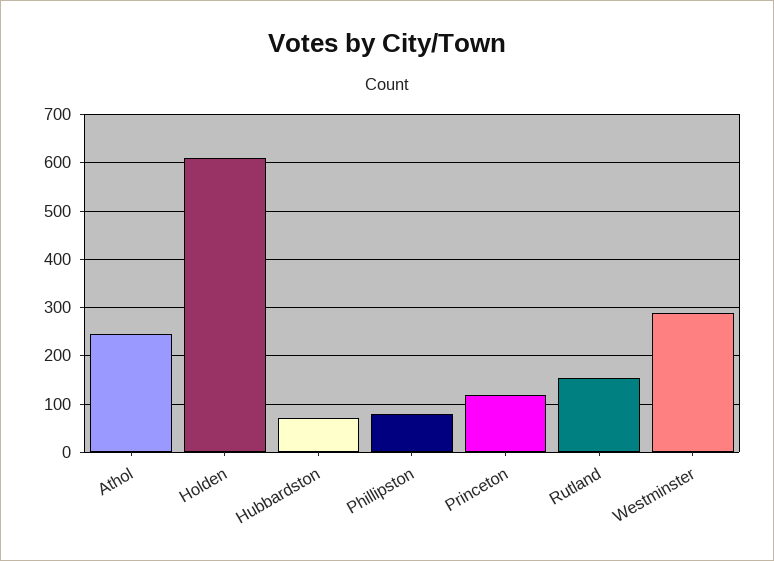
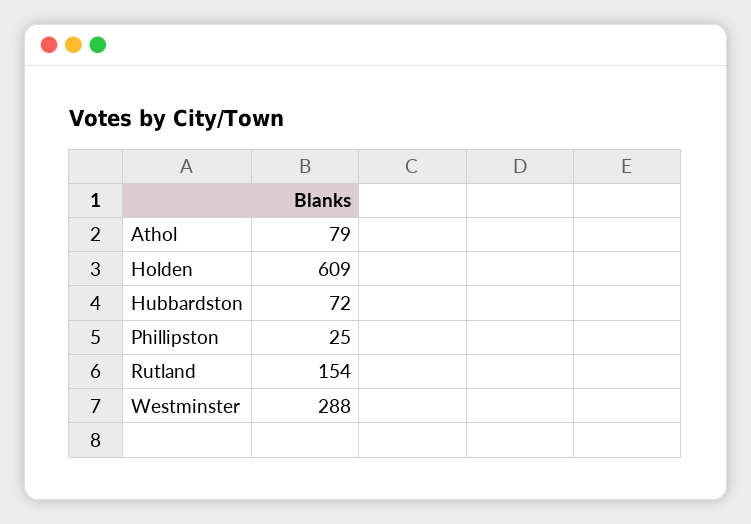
  {
-   "Athol": 240,
+   "Athol": 79,
    "Holden": 609,
    "Hubbardston": 72,
-   "Phillipston": 80,
+   "Phillipston": 25,
-   "Princeton": 120,
    "Rutland": 154,
    "Westminster": 288
  }

